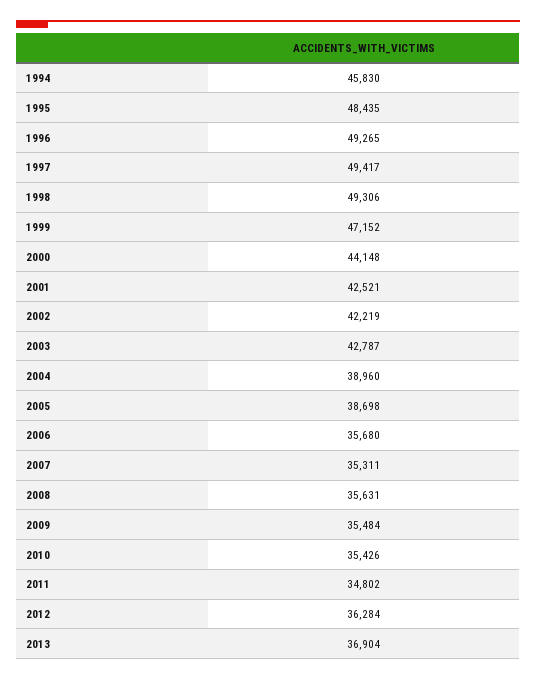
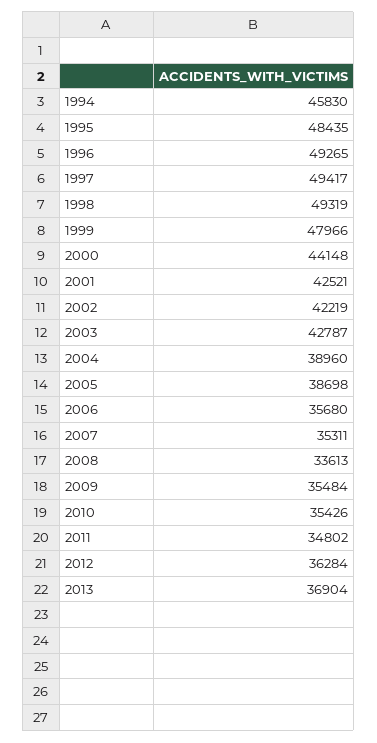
  {
    "1994": 45830,
    "1995": 48435,
    "1996": 49265,
    "1997": 49417,
-   "1998": 49306,
+   "1998": 49319,
-   "1999": 47152,
+   "1999": 47966,
    "2000": 44148,
    "2001": 42521,
    "2002": 42219,
    "2003": 42787,
    "2004": 38960,
    "2005": 38698,
    "2006": 35680,
    "2007": 35311,
-   "2008": 35631,
+   "2008": 33613,
    "2009": 35484,
    "2010": 35426,
    "2011": 34802,
    "2012": 36284,
    "2013": 36904
  }

